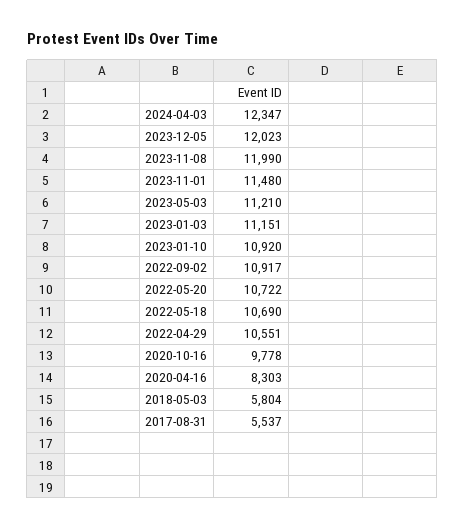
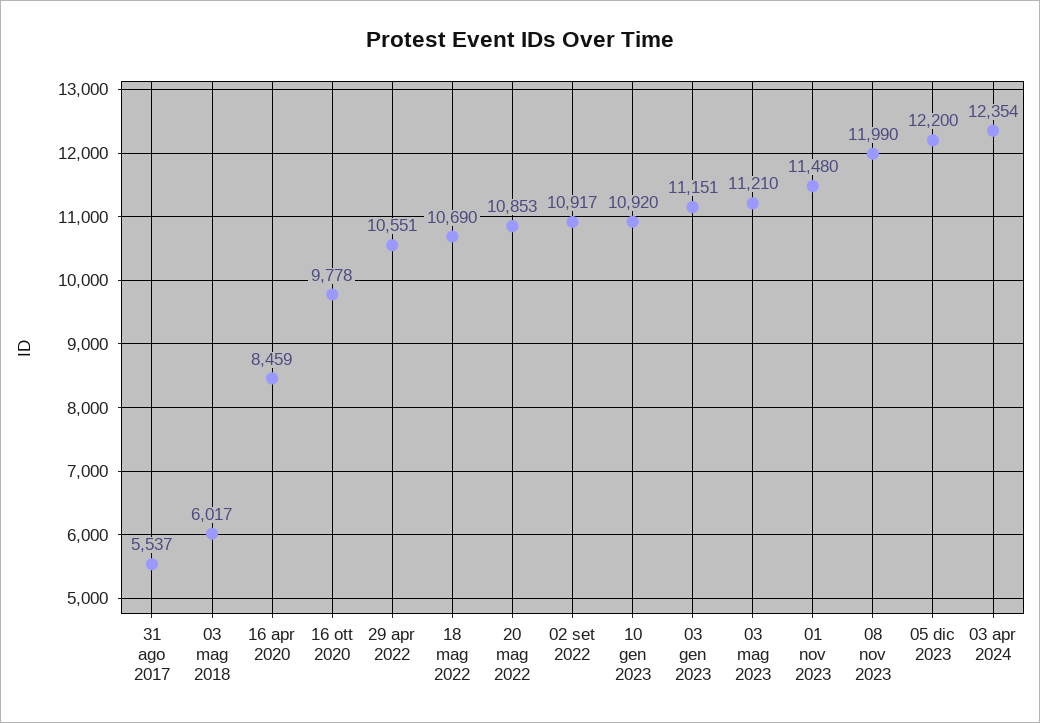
  {
-   "2024-04-03": 12347,
+   "2024-04-03": 12354,
-   "2023-12-05": 12023,
+   "2023-12-05": 12200,
    "2023-11-08": 11990,
    "2023-11-01": 11480,
    "2023-05-03": 11210,
    "2023-01-03": 11151,
    "2023-01-10": 10920,
    "2022-09-02": 10917,
-   "2022-05-20": 10722,
+   "2022-05-20": 10853,
    "2022-05-18": 10690,
    "2022-04-29": 10551,
    "2020-10-16": 9778,
-   "2020-04-16": 8303,
+   "2020-04-16": 8459,
-   "2018-05-03": 5804,
+   "2018-05-03": 6017,
    "2017-08-31": 5537
  }

